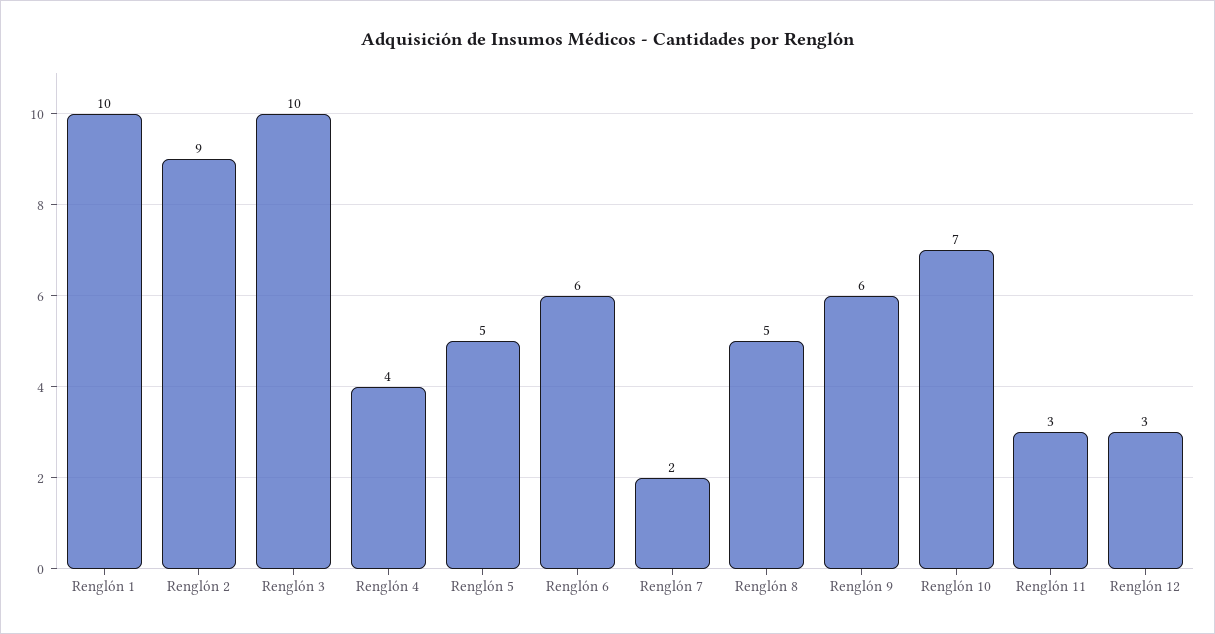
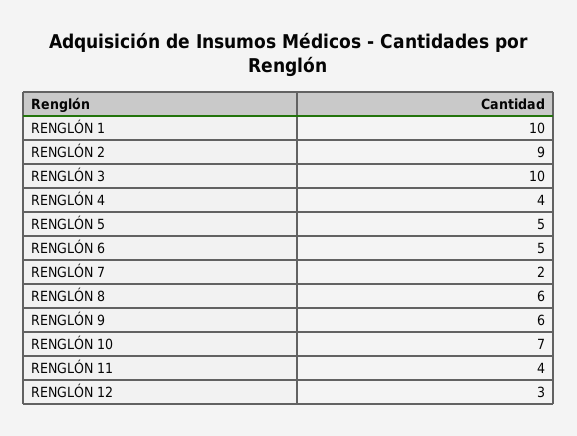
  {
    "Renglón 1": 10,
    "Renglón 2": 9,
    "Renglón 3": 10,
    "Renglón 4": 4,
    "Renglón 5": 5,
-   "Renglón 6": 6,
+   "Renglón 6": 5,
    "Renglón 7": 2,
-   "Renglón 8": 5,
+   "Renglón 8": 6,
    "Renglón 9": 6,
    "Renglón 10": 7,
-   "Renglón 11": 3,
+   "Renglón 11": 4,
    "Renglón 12": 3
  }

